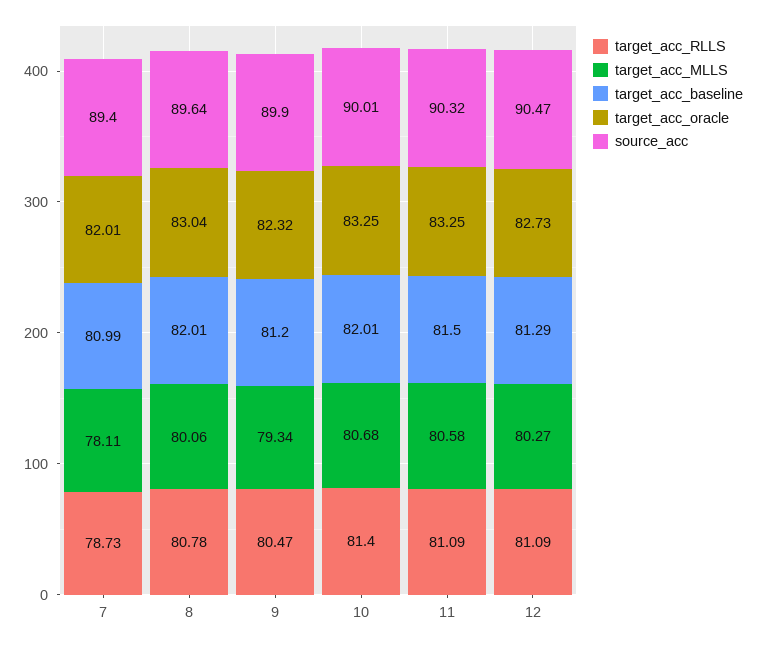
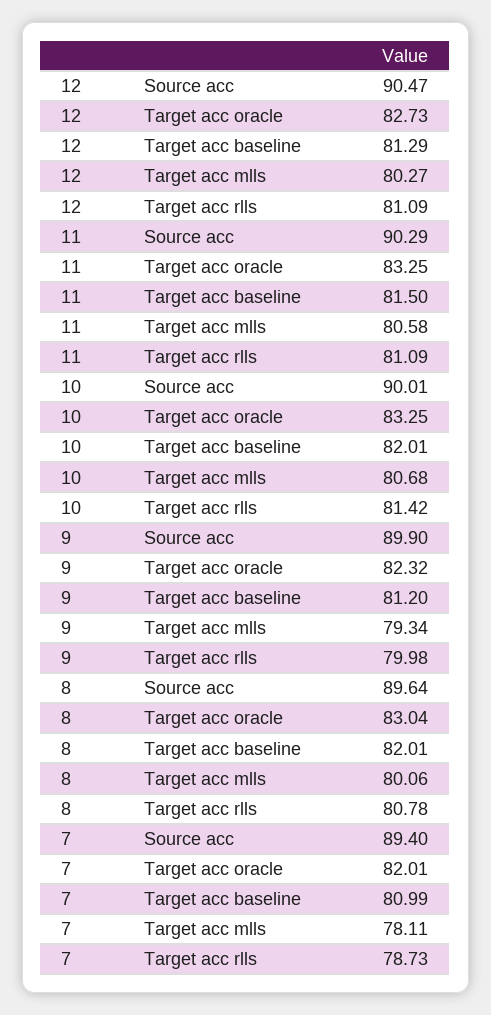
  {
    "target_acc_RLLS": {
      "7": 78.73,
      "8": 80.78,
-     "9": 80.47,
+     "9": 79.98,
-     "10": 81.4,
+     "10": 81.42,
      "11": 81.09,
      "12": 81.09
    },
    "target_acc_MLLS": {
      "7": 78.11,
      "8": 80.06,
      "9": 79.34,
      "10": 80.68,
      "11": 80.58,
      "12": 80.27
    },
    "target_acc_baseline": {
      "7": 80.99,
      "8": 82.01,
      "9": 81.2,
      "10": 82.01,
      "11": 81.5,
      "12": 81.29
    },
    "target_acc_oracle": {
      "7": 82.01,
      "8": 83.04,
      "9": 82.32,
      "10": 83.25,
      "11": 83.25,
      "12": 82.73
    },
    "source_acc": {
      "7": 89.4,
      "8": 89.64,
      "9": 89.9,
      "10": 90.01,
-     "11": 90.32,
+     "11": 90.29,
      "12": 90.47
    }
  }

